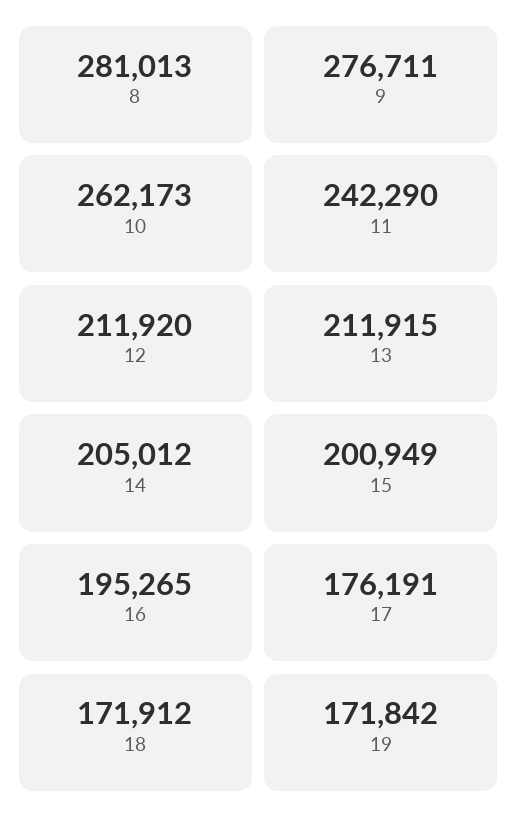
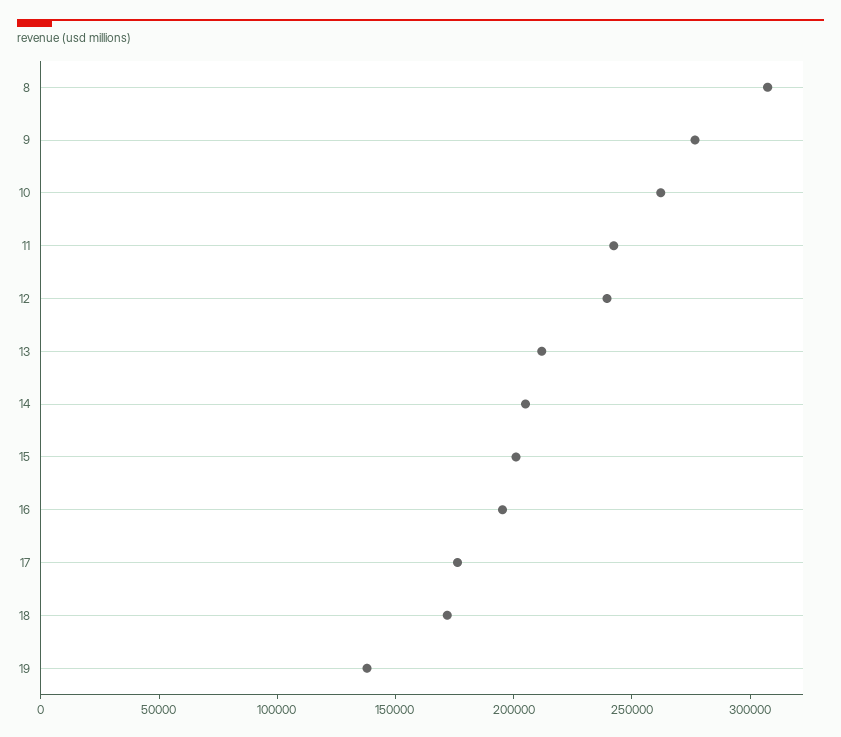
  {
-   "8": 281013,
+   "8": 310000,
    "9": 276711,
    "10": 262173,
    "11": 242290,
-   "12": 211920,
+   "12": 240000,
    "13": 211915,
    "14": 205012,
    "15": 200949,
    "16": 195265,
    "17": 176191,
    "18": 171912,
-   "19": 171842
+   "19": 140000
  }

